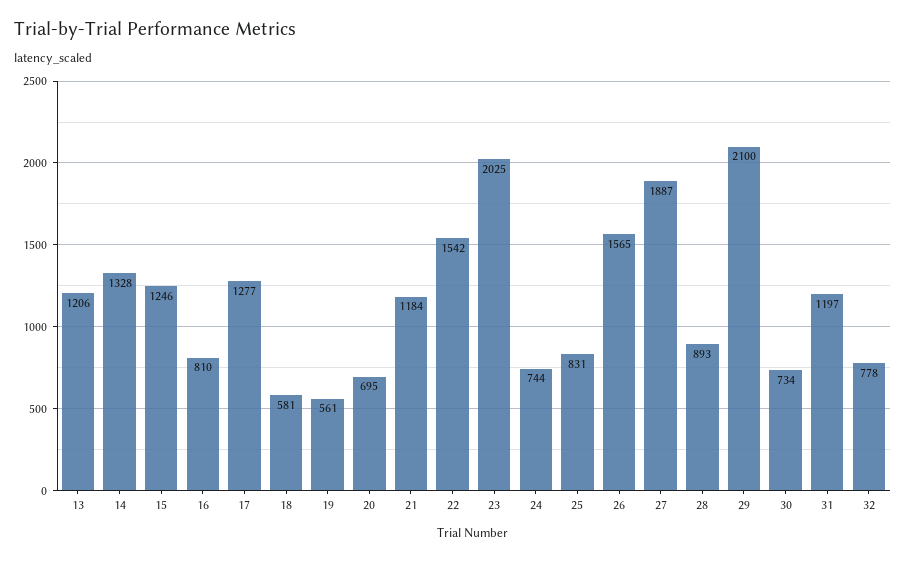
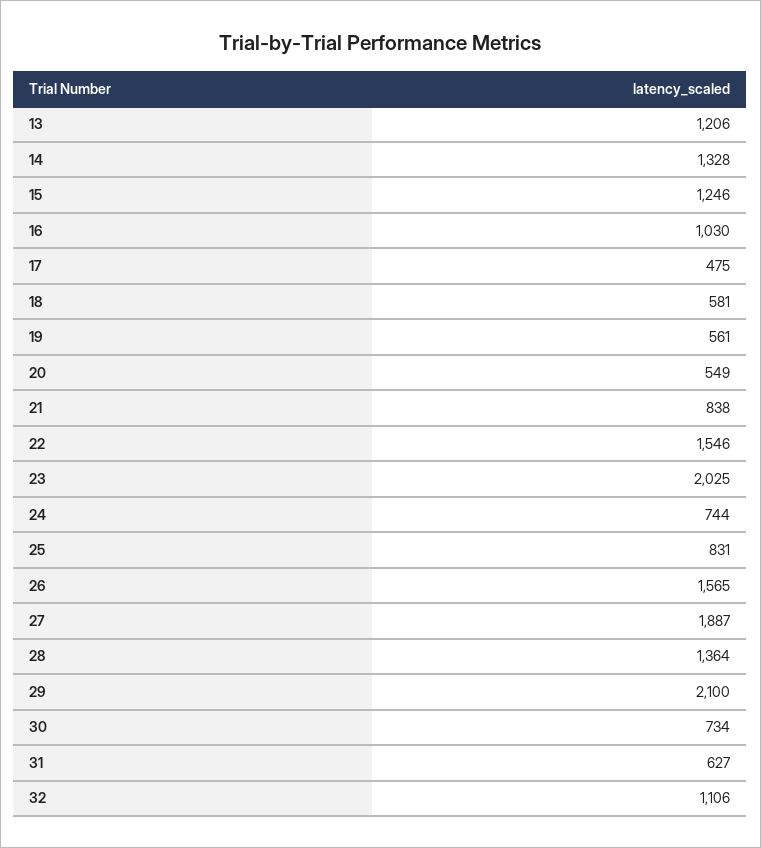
  {
    "13": 1206,
    "14": 1328,
    "15": 1246,
-   "16": 810,
+   "16": 1030,
-   "17": 1277,
+   "17": 475,
    "18": 581,
    "19": 561,
-   "20": 695,
+   "20": 549,
-   "21": 1184,
+   "21": 838,
-   "22": 1542,
+   "22": 1546,
    "23": 2025,
    "24": 744,
    "25": 831,
    "26": 1565,
    "27": 1887,
-   "28": 893,
+   "28": 1364,
    "29": 2100,
    "30": 734,
-   "31": 1197,
+   "31": 627,
-   "32": 778
+   "32": 1106
  }

